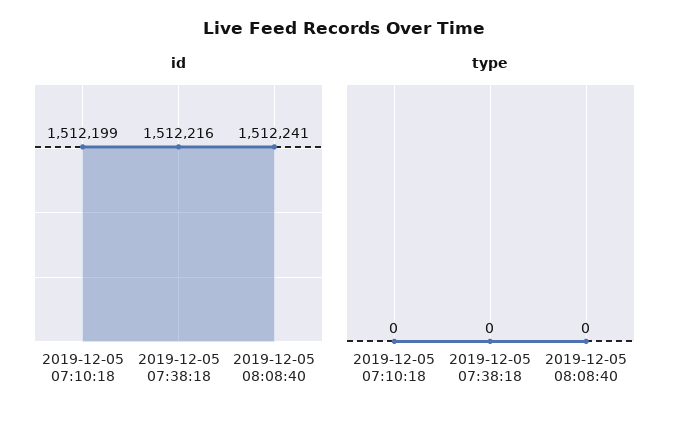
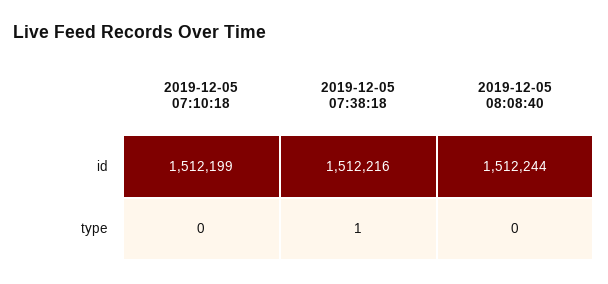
  {
    "id": {
      "2019-12-05 07:10:18": 1512199,
      "2019-12-05 07:38:18": 1512216,
-     "2019-12-05 08:08:40": 1512241
+     "2019-12-05 08:08:40": 1512244
    },
    "type": {
      "2019-12-05 07:10:18": 0,
-     "2019-12-05 07:38:18": 0,
+     "2019-12-05 07:38:18": 1,
      "2019-12-05 08:08:40": 0
    }
  }

